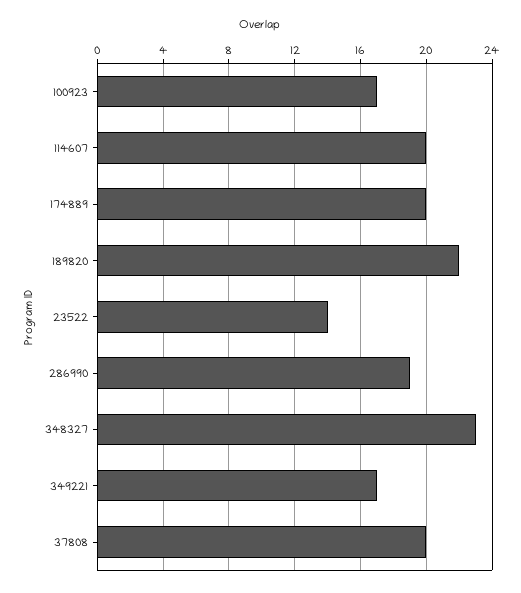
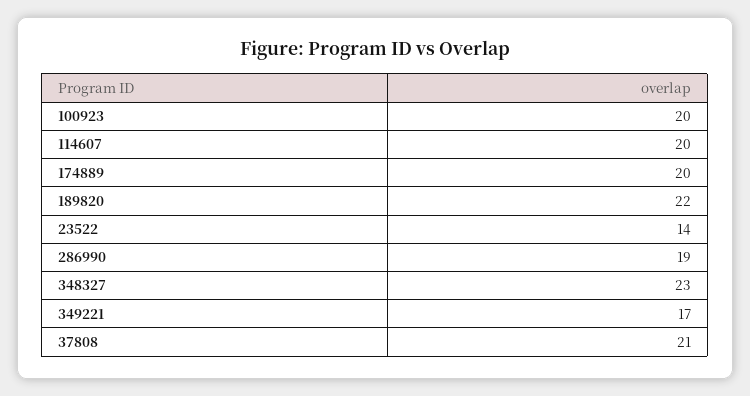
  {
-   "100923": 17,
+   "100923": 20,
    "114607": 20,
    "174889": 20,
    "189820": 22,
    "23522": 14,
    "286990": 19,
    "348327": 23,
    "349221": 17,
-   "37808": 20
+   "37808": 21
  }

